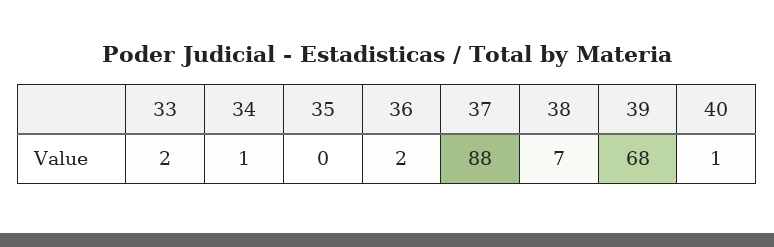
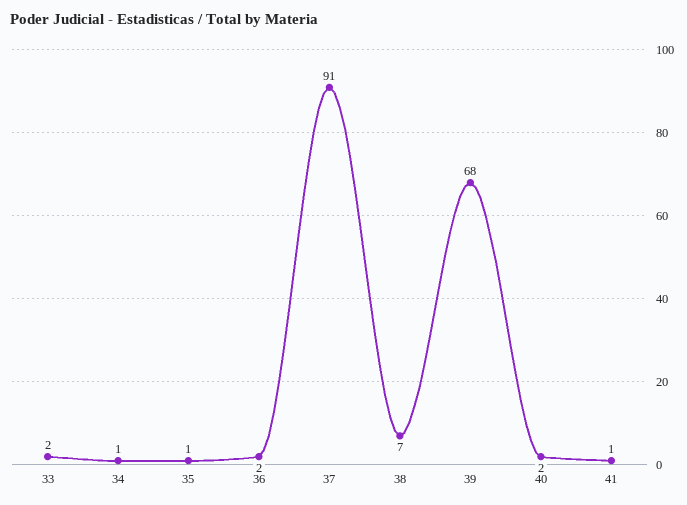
  {
    "33": 2,
    "34": 1,
-   "35": 0,
+   "35": 1,
    "36": 2,
-   "37": 88,
+   "37": 91,
    "38": 7,
    "39": 68,
-   "40": 1
+   "40": 2,
+   "41": 1
  }

